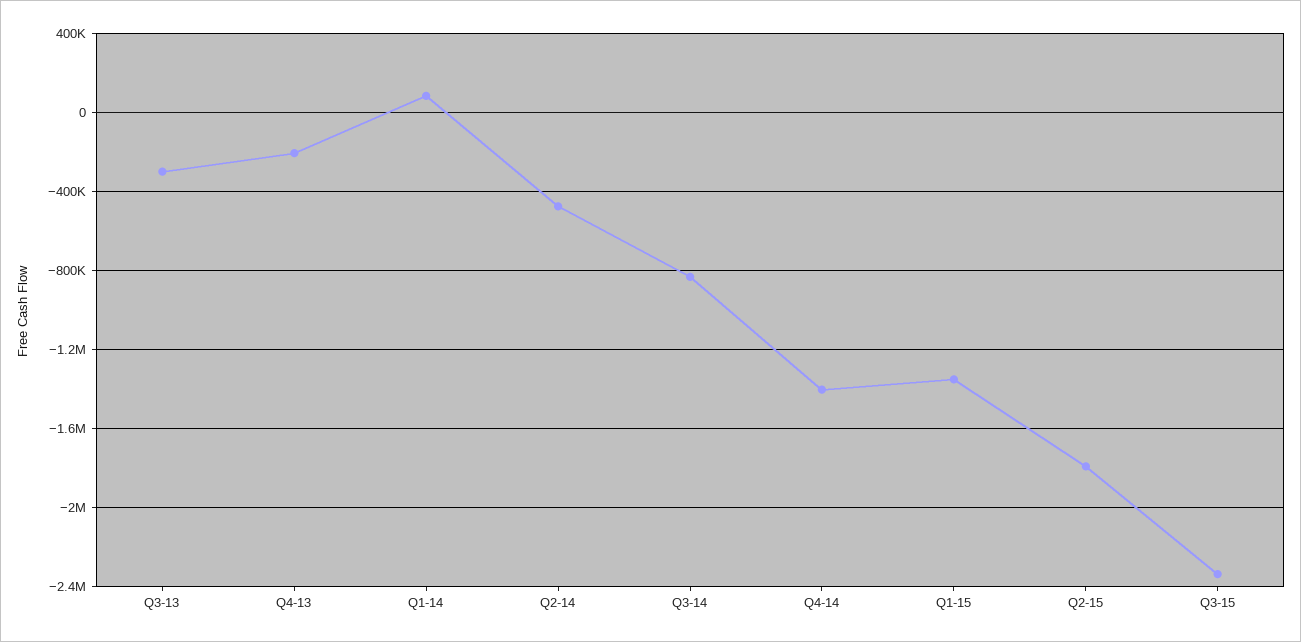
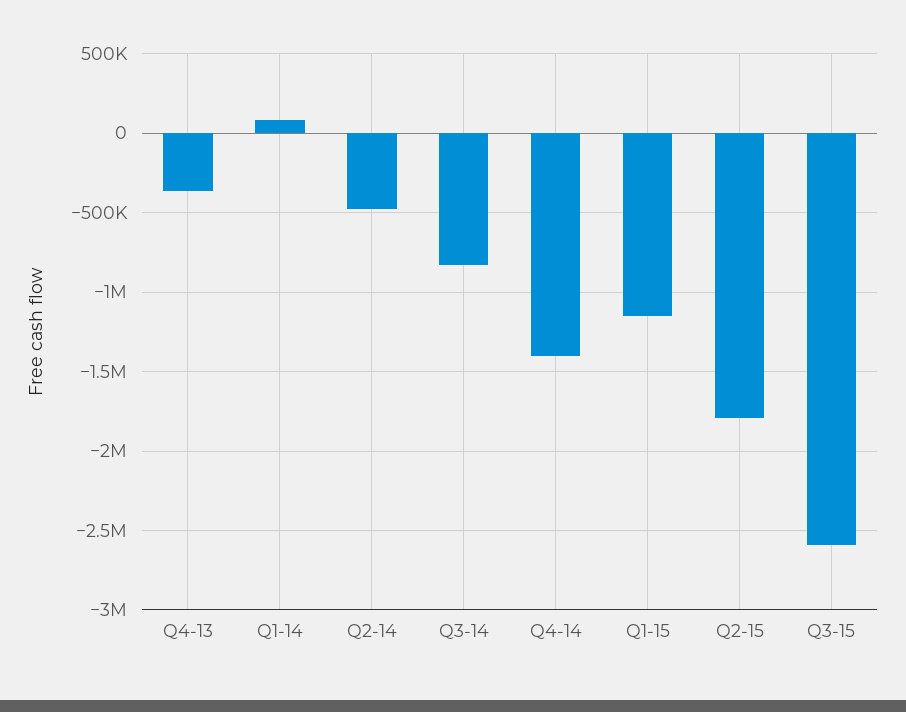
  {
-   "Q3-13": -300000,
-   "Q4-13": -200000,
+   "Q4-13": -350000,
    "Q1-14": 100000,
    "Q2-14": -450000,
    "Q3-14": -850000,
    "Q4-14": -1400000,
-   "Q1-15": -1350000,
+   "Q1-15": -1150000,
    "Q2-15": -1800000,
-   "Q3-15": -2350000
+   "Q3-15": -2600000
  }

